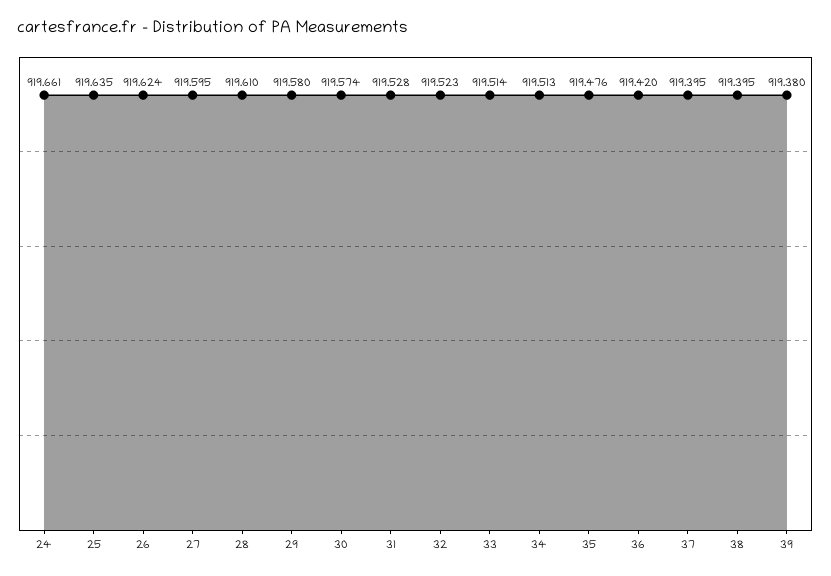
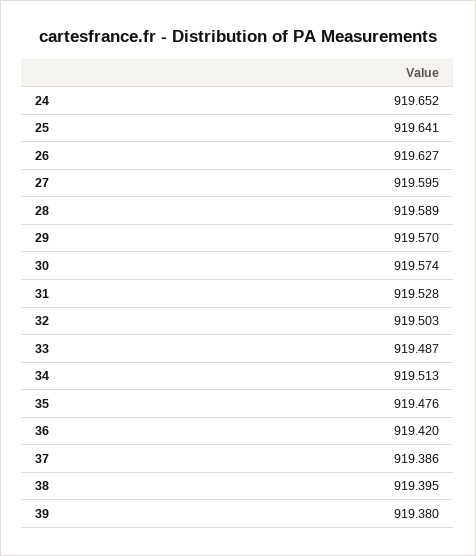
  {
-   "24": 919.661,
+   "24": 919.652,
-   "25": 919.635,
+   "25": 919.641,
-   "26": 919.624,
+   "26": 919.627,
    "27": 919.595,
-   "28": 919.61,
+   "28": 919.589,
-   "29": 919.58,
+   "29": 919.57,
    "30": 919.574,
    "31": 919.528,
-   "32": 919.523,
+   "32": 919.503,
-   "33": 919.514,
+   "33": 919.487,
    "34": 919.513,
    "35": 919.476,
    "36": 919.42,
-   "37": 919.395,
+   "37": 919.386,
    "38": 919.395,
    "39": 919.38
  }

